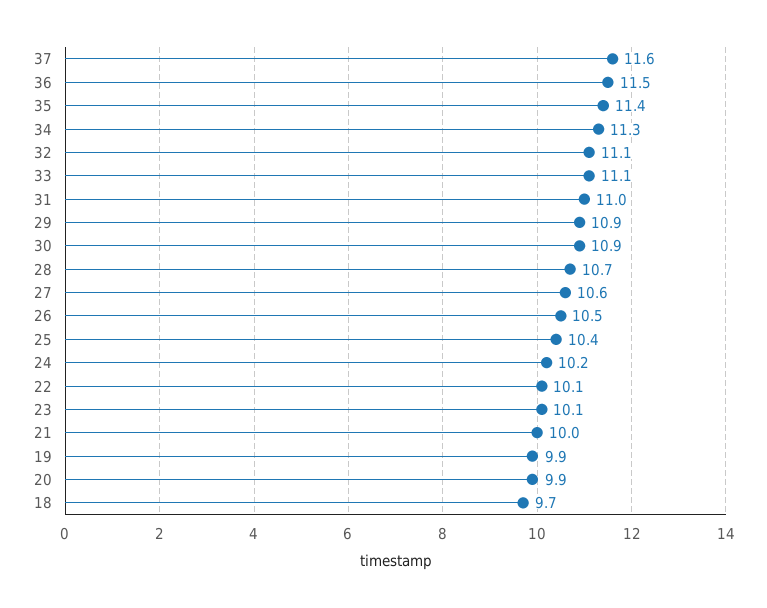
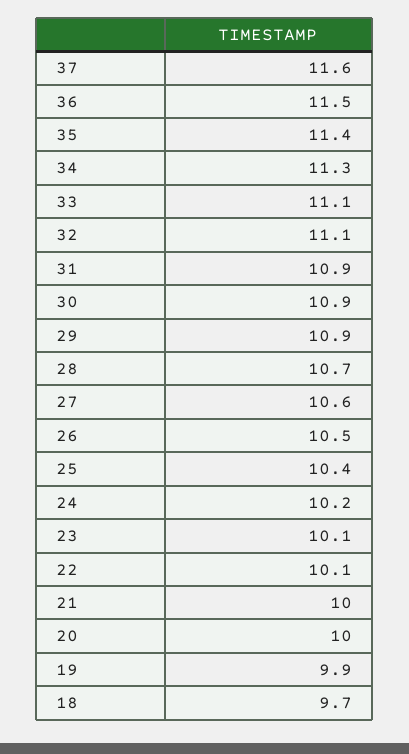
  {
    "37": 11.6,
    "36": 11.5,
    "35": 11.4,
    "34": 11.3,
    "32": 11.1,
    "33": 11.1,
-   "31": 11,
+   "31": 10.9,
    "29": 10.9,
    "30": 10.9,
    "28": 10.7,
    "27": 10.6,
    "26": 10.5,
    "25": 10.4,
    "24": 10.2,
    "22": 10.1,
    "23": 10.1,
    "21": 10,
    "19": 9.9,
-   "20": 9.9,
+   "20": 10,
    "18": 9.7
  }

